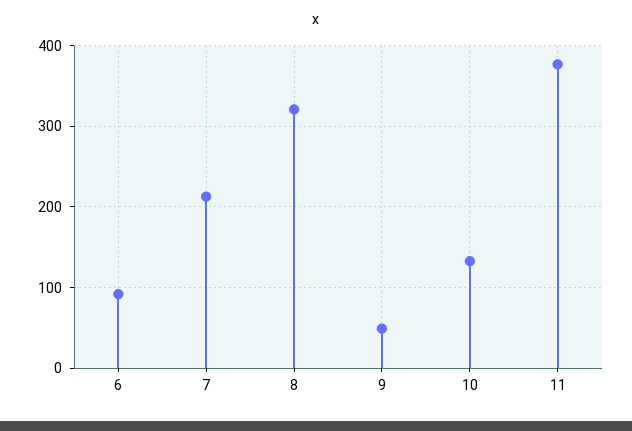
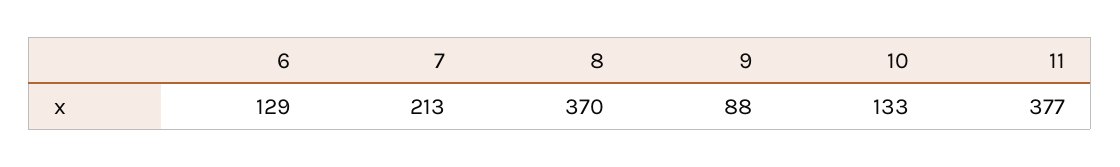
  {
-   "6": 90,
+   "6": 129,
    "7": 213,
-   "8": 320,
+   "8": 370,
-   "9": 50,
+   "9": 88,
    "10": 133,
    "11": 377
  }

